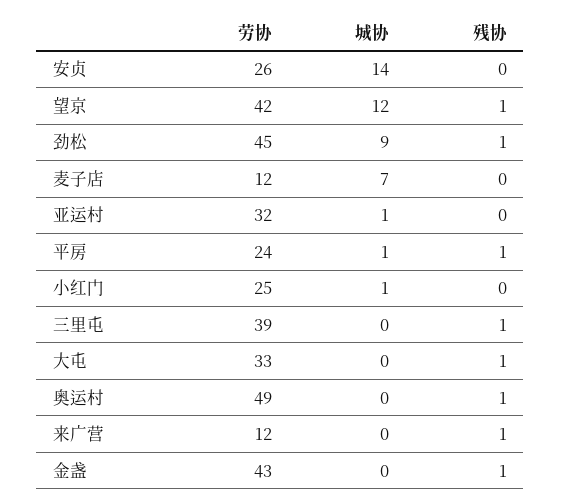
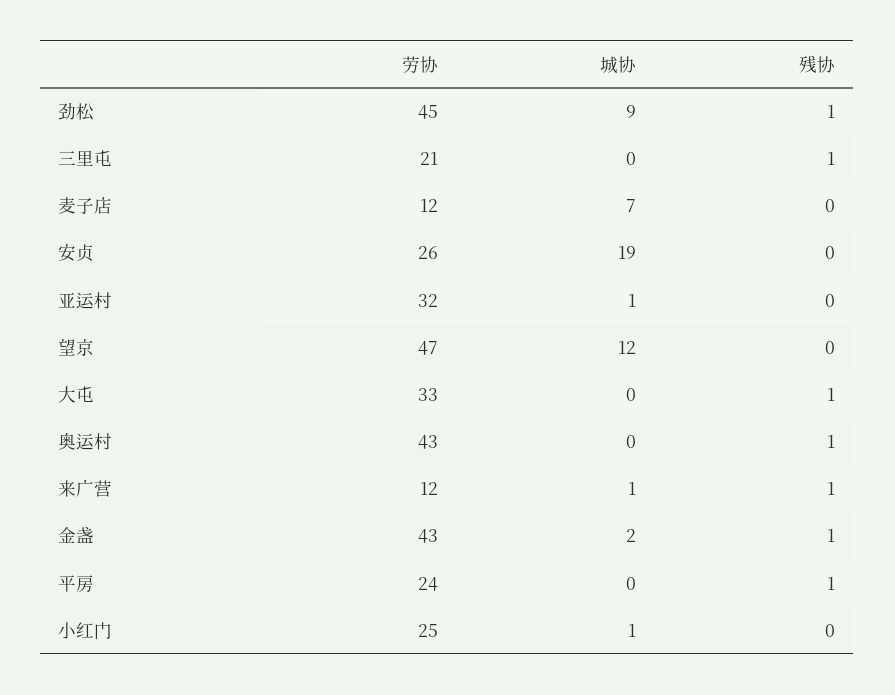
  {
    "劳协": {
      "安贞": 26,
-     "望京": 42,
+     "望京": 47,
      "劲松": 45,
      "麦子店": 12,
      "亚运村": 32,
      "平房": 24,
      "小红门": 25,
-     "三里屯": 39,
+     "三里屯": 21,
      "大屯": 33,
-     "奥运村": 49,
+     "奥运村": 43,
      "来广营": 12,
      "金盏": 43
    },
    "城协": {
-     "安贞": 14,
+     "安贞": 19,
      "望京": 12,
      "劲松": 9,
      "麦子店": 7,
      "亚运村": 1,
-     "平房": 1,
+     "平房": 0,
      "小红门": 1,
      "三里屯": 0,
      "大屯": 0,
      "奥运村": 0,
-     "来广营": 0,
+     "来广营": 1,
-     "金盏": 0
+     "金盏": 2
    },
    "残协": {
      "安贞": 0,
-     "望京": 1,
+     "望京": 0,
      "劲松": 1,
      "麦子店": 0,
      "亚运村": 0,
      "平房": 1,
      "小红门": 0,
      "三里屯": 1,
      "大屯": 1,
      "奥运村": 1,
      "来广营": 1,
      "金盏": 1
    }
  }

